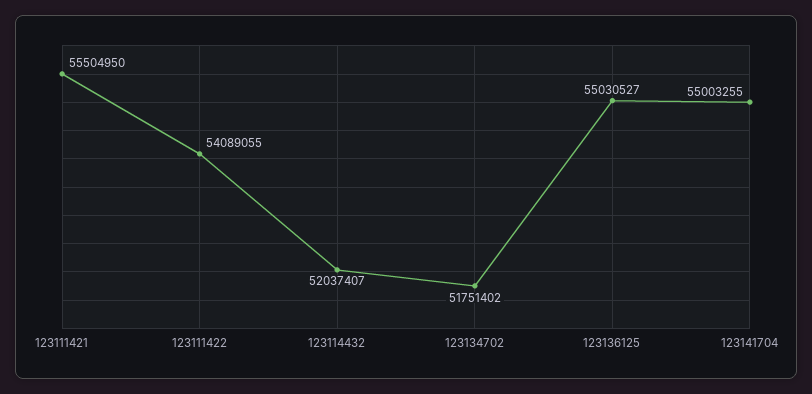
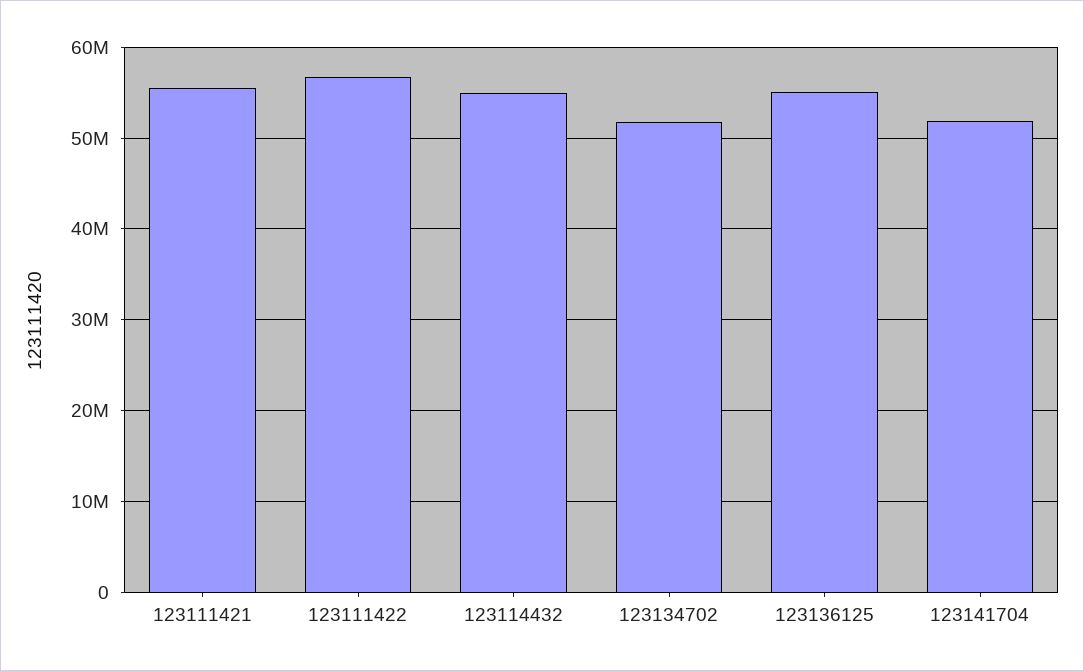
  {
    "123111421": 55504950,
-   "123111422": 54089055,
+   "123111422": 57000000,
-   "123114432": 52037407,
+   "123114432": 55000000,
    "123134702": 51751402,
    "123136125": 55030527,
-   "123141704": 55003255
+   "123141704": 52000000
  }

